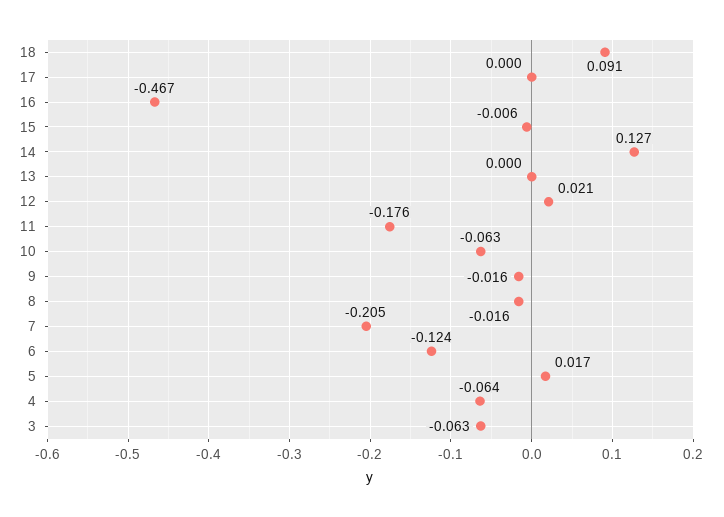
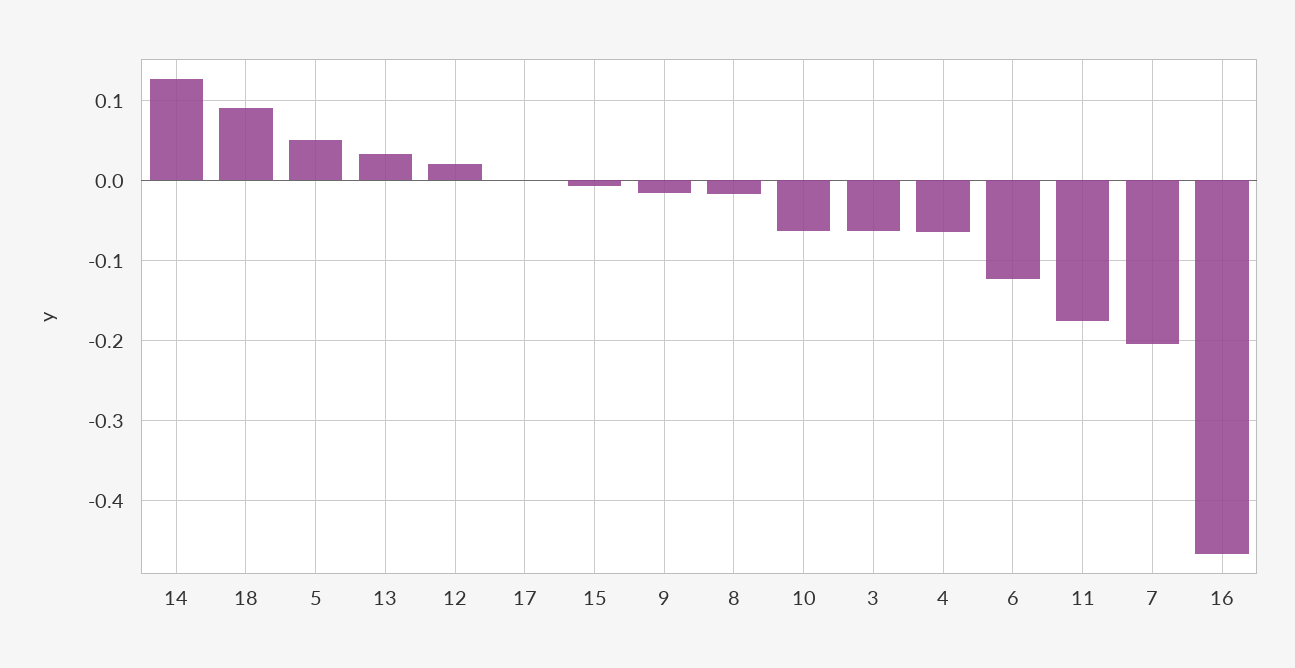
  {
    "18": 0.091,
    "17": 0,
    "16": -0.467,
    "15": -0.006,
    "14": 0.127,
-   "13": 0,
+   "13": 0.03,
    "12": 0.021,
    "11": -0.176,
    "10": -0.063,
    "9": -0.016,
    "8": -0.016,
    "7": -0.205,
    "6": -0.124,
-   "5": 0.017,
+   "5": 0.05,
    "4": -0.064,
    "3": -0.063
  }

